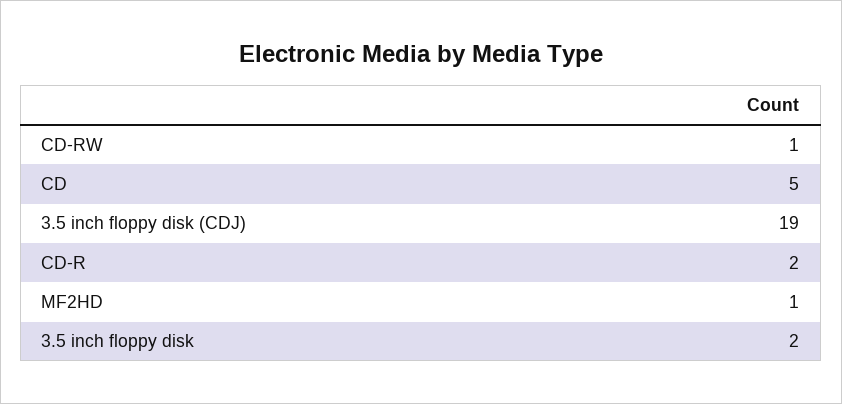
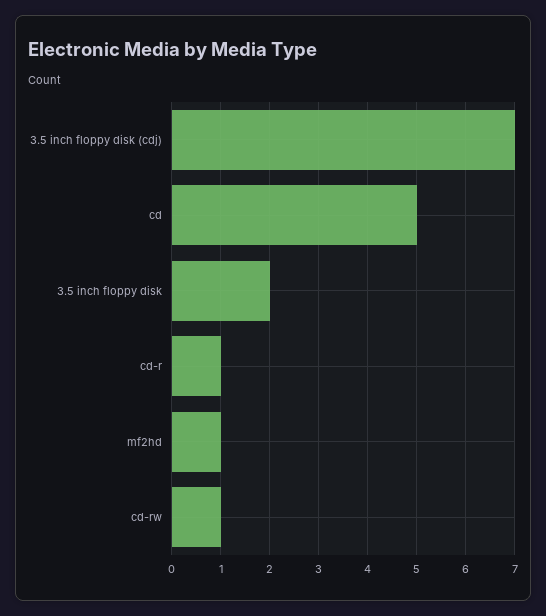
  {
    "CD-RW": 1,
    "CD": 5,
-   "3.5 inch floppy disk (CDJ)": 19,
+   "3.5 inch floppy disk (CDJ)": 7,
-   "CD-R": 2,
+   "CD-R": 1,
    "MF2HD": 1,
    "3.5 inch floppy disk": 2
  }

